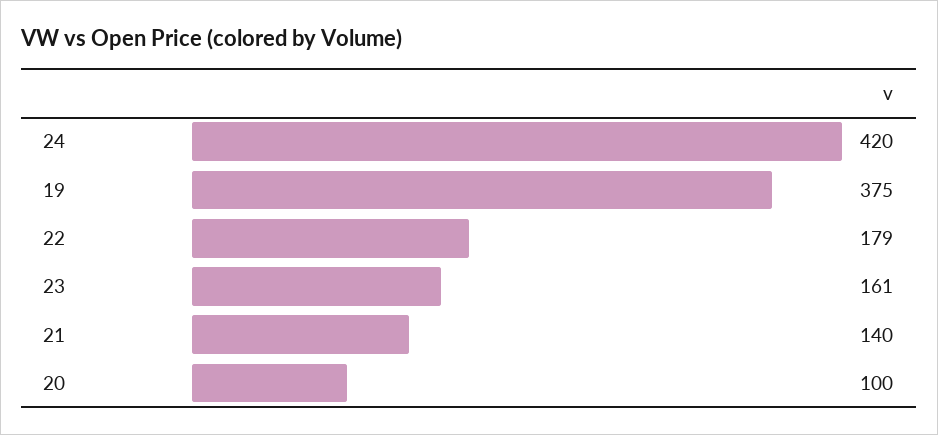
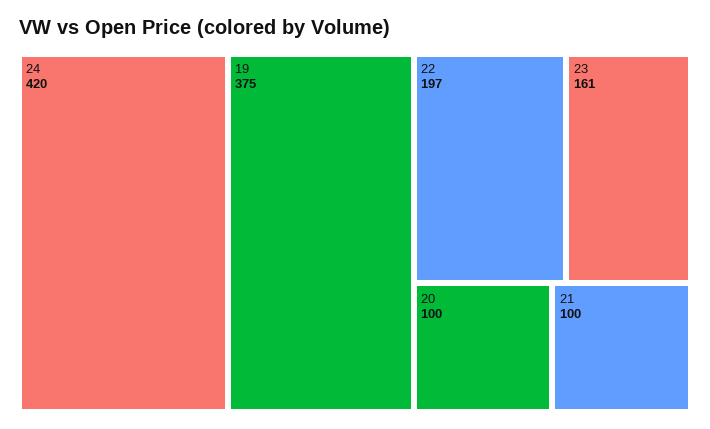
  {
    "24": 420,
    "19": 375,
-   "22": 179,
+   "22": 197,
    "23": 161,
-   "21": 140,
+   "21": 100,
    "20": 100
  }

